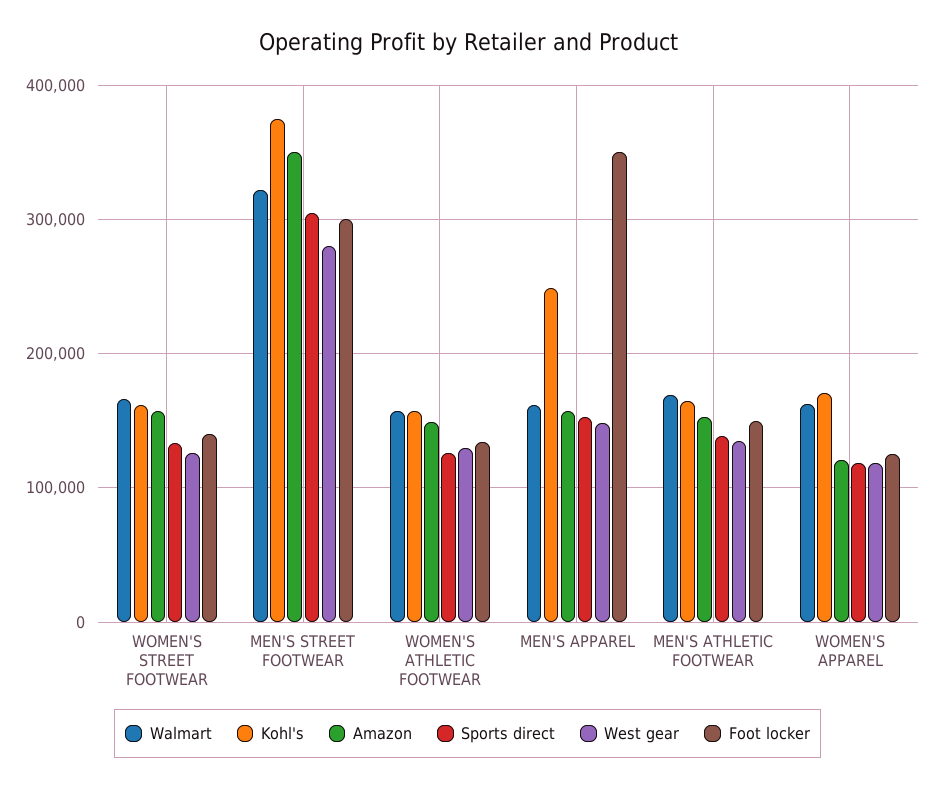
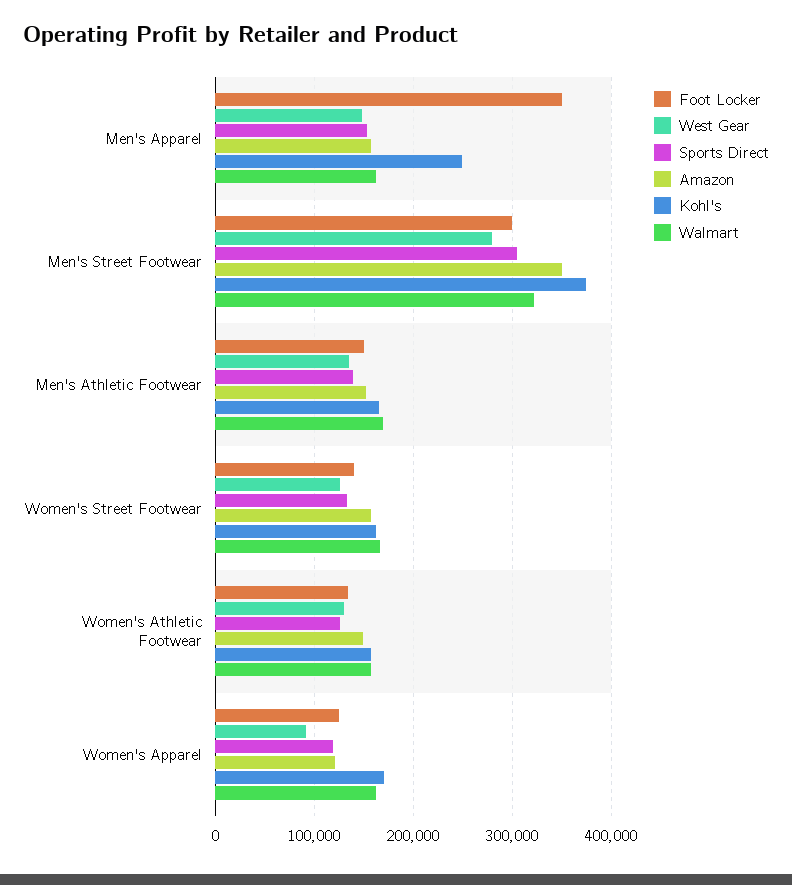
  {
    "Walmart": {
      "WOMEN'S STREET FOOTWEAR": 170000,
      "MEN'S STREET FOOTWEAR": 320000,
      "WOMEN'S ATHLETIC FOOTWEAR": 160000,
      "MEN'S APPAREL": 160000,
      "MEN'S ATHLETIC FOOTWEAR": 170000,
      "WOMEN'S APPAREL": 160000
    },
    "Kohl's": {
      "WOMEN'S STREET FOOTWEAR": 160000,
      "MEN'S STREET FOOTWEAR": 380000,
      "WOMEN'S ATHLETIC FOOTWEAR": 160000,
      "MEN'S APPAREL": 250000,
      "MEN'S ATHLETIC FOOTWEAR": 170000,
      "WOMEN'S APPAREL": 170000
    },
    "Amazon": {
      "WOMEN'S STREET FOOTWEAR": 160000,
      "MEN'S STREET FOOTWEAR": 350000,
      "WOMEN'S ATHLETIC FOOTWEAR": 150000,
      "MEN'S APPAREL": 160000,
      "MEN'S ATHLETIC FOOTWEAR": 150000,
      "WOMEN'S APPAREL": 120000
    },
    "Sports direct": {
      "WOMEN'S STREET FOOTWEAR": 130000,
      "MEN'S STREET FOOTWEAR": 310000,
      "WOMEN'S ATHLETIC FOOTWEAR": 130000,
      "MEN'S APPAREL": 150000,
      "MEN'S ATHLETIC FOOTWEAR": 140000,
      "WOMEN'S APPAREL": 120000
    },
    "West gear": {
      "WOMEN'S STREET FOOTWEAR": 130000,
      "MEN'S STREET FOOTWEAR": 280000,
      "WOMEN'S ATHLETIC FOOTWEAR": 130000,
      "MEN'S APPAREL": 150000,
      "MEN'S ATHLETIC FOOTWEAR": 140000,
-     "WOMEN'S APPAREL": 120000
+     "WOMEN'S APPAREL": 90000
    },
    "Foot locker": {
      "WOMEN'S STREET FOOTWEAR": 140000,
      "MEN'S STREET FOOTWEAR": 300000,
      "WOMEN'S ATHLETIC FOOTWEAR": 130000,
      "MEN'S APPAREL": 350000,
      "MEN'S ATHLETIC FOOTWEAR": 150000,
      "WOMEN'S APPAREL": 130000
    }
  }

